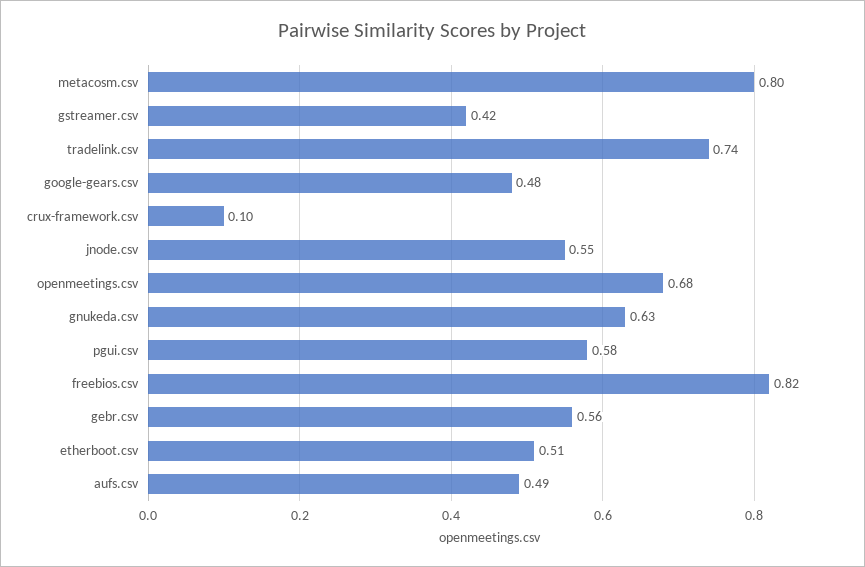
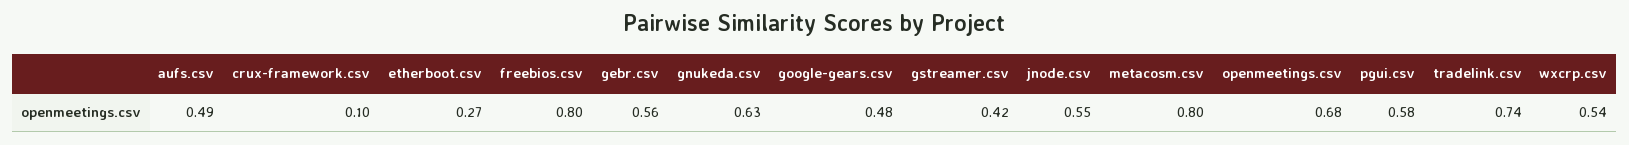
  {
    "metacosm.csv": 0.8,
    "gstreamer.csv": 0.42,
    "tradelink.csv": 0.74,
    "google-gears.csv": 0.48,
    "crux-framework.csv": 0.1,
    "jnode.csv": 0.55,
    "openmeetings.csv": 0.68,
    "gnukeda.csv": 0.63,
    "pgui.csv": 0.58,
-   "freebios.csv": 0.82,
+   "freebios.csv": 0.8,
    "gebr.csv": 0.56,
-   "etherboot.csv": 0.51,
+   "etherboot.csv": 0.27,
-   "aufs.csv": 0.49
+   "aufs.csv": 0.49,
+   "wxcrp.csv": 0.54
  }

